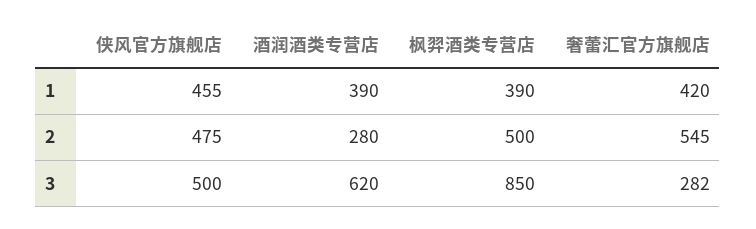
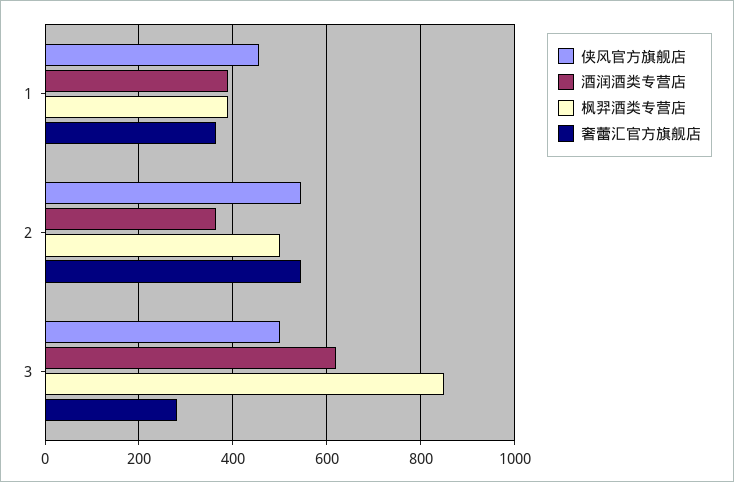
  {
    "侠风官方旗舰店": {
      "1": 455,
-     "2": 475,
+     "2": 540,
      "3": 500
    },
    "酒润酒类专营店": {
      "1": 390,
-     "2": 280,
+     "2": 360,
      "3": 620
    },
    "枫羿酒类专营店": {
      "1": 390,
      "2": 500,
      "3": 850
    },
    "奢蕾汇官方旗舰店": {
-     "1": 420,
+     "1": 360,
      "2": 545,
      "3": 282
    }
  }

